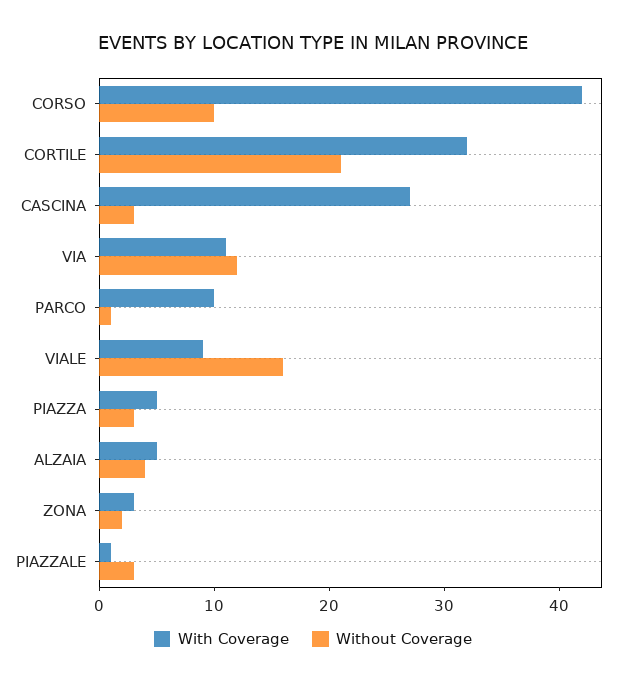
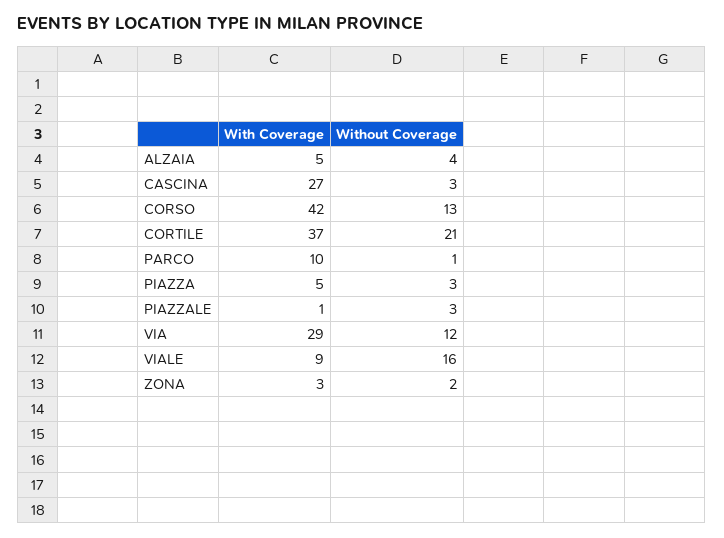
  {
    "With Coverage": {
      "CORSO": 42,
-     "CORTILE": 32,
+     "CORTILE": 37,
      "CASCINA": 27,
-     "VIA": 11,
+     "VIA": 29,
      "PARCO": 10,
      "VIALE": 9,
      "PIAZZA": 5,
      "ALZAIA": 5,
      "ZONA": 3,
      "PIAZZALE": 1
    },
    "Without Coverage": {
-     "CORSO": 10,
+     "CORSO": 13,
      "CORTILE": 21,
      "CASCINA": 3,
      "VIA": 12,
      "PARCO": 1,
      "VIALE": 16,
      "PIAZZA": 3,
      "ALZAIA": 4,
      "ZONA": 2,
      "PIAZZALE": 3
    }
  }

